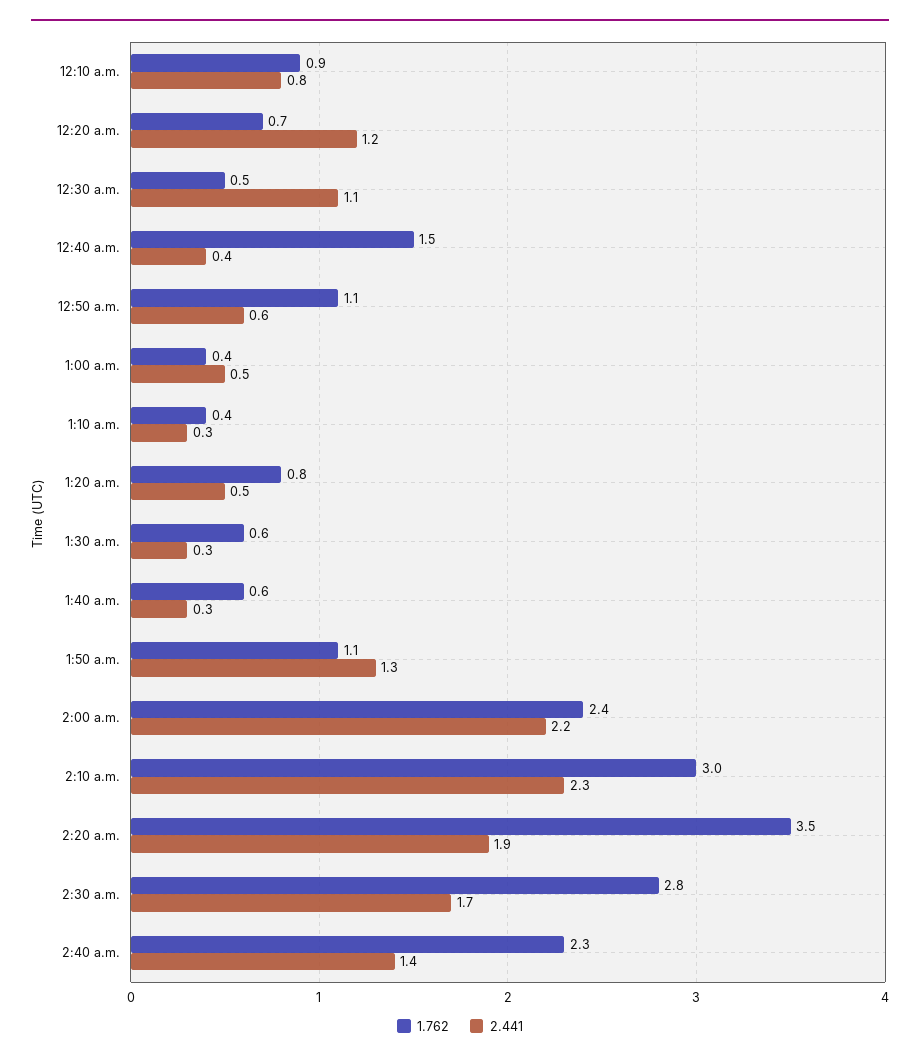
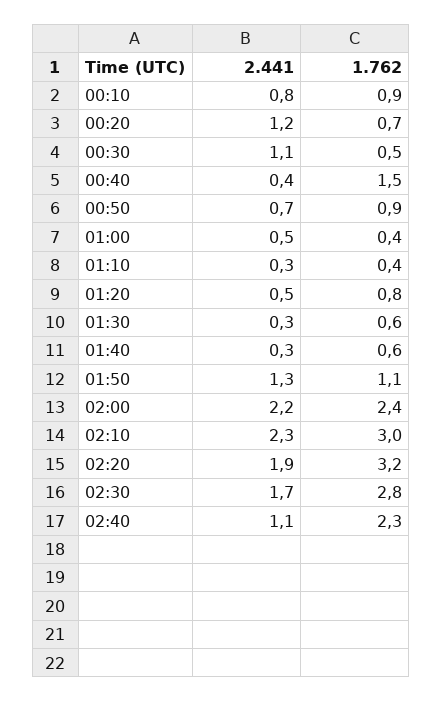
  {
    "1.762": {
      "12:10 a.m.": 0.9,
      "12:20 a.m.": 0.7,
      "12:30 a.m.": 0.5,
      "12:40 a.m.": 1.5,
-     "12:50 a.m.": 1.1,
+     "12:50 a.m.": 0.9,
      "1:00 a.m.": 0.4,
      "1:10 a.m.": 0.4,
      "1:20 a.m.": 0.8,
      "1:30 a.m.": 0.6,
      "1:40 a.m.": 0.6,
      "1:50 a.m.": 1.1,
      "2:00 a.m.": 2.4,
      "2:10 a.m.": 3,
-     "2:20 a.m.": 3.5,
+     "2:20 a.m.": 3.2,
      "2:30 a.m.": 2.8,
      "2:40 a.m.": 2.3
    },
    "2.441": {
      "12:10 a.m.": 0.8,
      "12:20 a.m.": 1.2,
      "12:30 a.m.": 1.1,
      "12:40 a.m.": 0.4,
-     "12:50 a.m.": 0.6,
+     "12:50 a.m.": 0.7,
      "1:00 a.m.": 0.5,
      "1:10 a.m.": 0.3,
      "1:20 a.m.": 0.5,
      "1:30 a.m.": 0.3,
      "1:40 a.m.": 0.3,
      "1:50 a.m.": 1.3,
      "2:00 a.m.": 2.2,
      "2:10 a.m.": 2.3,
      "2:20 a.m.": 1.9,
      "2:30 a.m.": 1.7,
-     "2:40 a.m.": 1.4
+     "2:40 a.m.": 1.1
    }
  }

